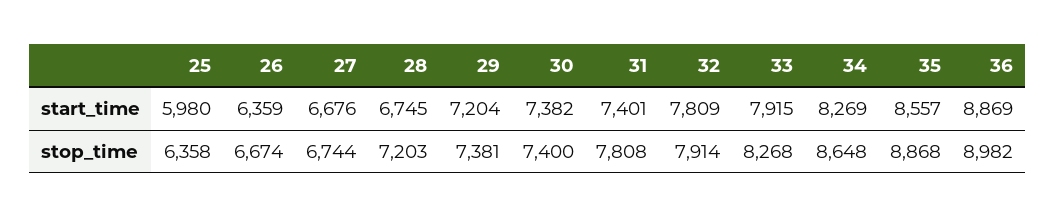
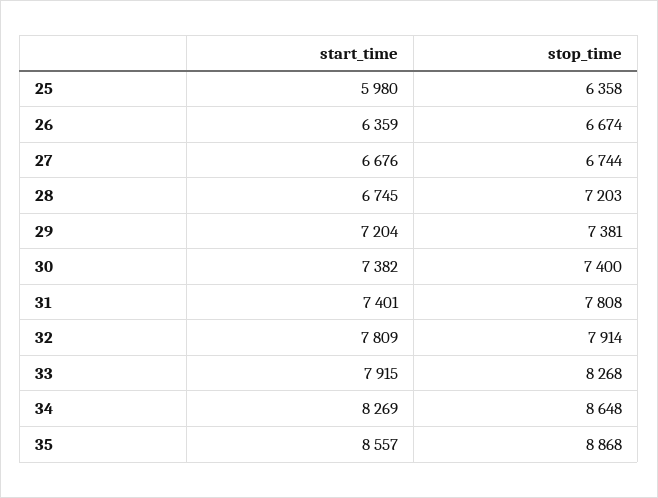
  {
    "25": {
      "start_time": 5980,
      "stop_time": 6358
    },
    "26": {
      "start_time": 6359,
      "stop_time": 6674
    },
    "27": {
      "start_time": 6676,
      "stop_time": 6744
    },
    "28": {
      "start_time": 6745,
      "stop_time": 7203
    },
    "29": {
      "start_time": 7204,
      "stop_time": 7381
    },
    "30": {
      "start_time": 7382,
      "stop_time": 7400
    },
    "31": {
      "start_time": 7401,
      "stop_time": 7808
    },
    "32": {
      "start_time": 7809,
      "stop_time": 7914
    },
    "33": {
      "start_time": 7915,
      "stop_time": 8268
    },
    "34": {
      "start_time": 8269,
      "stop_time": 8648
    },
    "35": {
      "start_time": 8557,
      "stop_time": 8868
-   },
+   }
-   "36": {
-     "start_time": 8869,
-     "stop_time": 8982
-   }
  }

